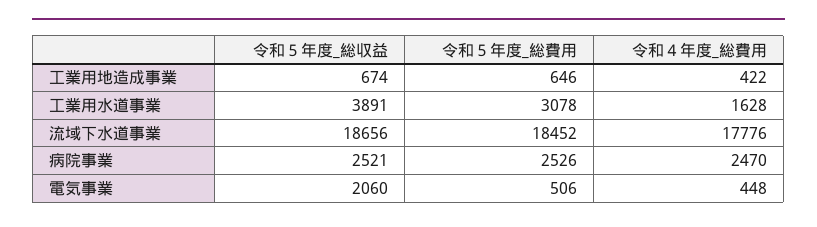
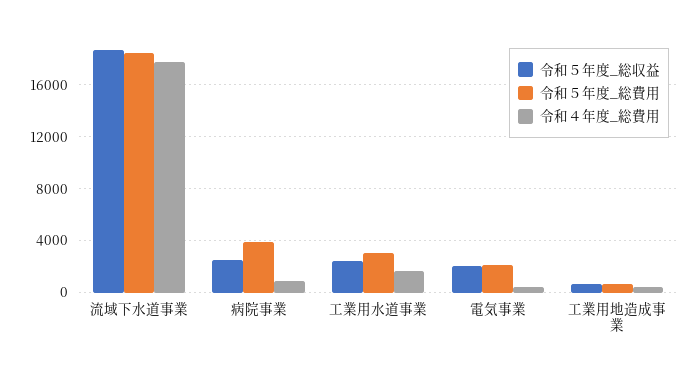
  {
    "令和５年度_総収益": {
      "工業用地造成事業": 674,
-     "工業用水道事業": 3891,
+     "工業用水道事業": 2500,
      "流域下水道事業": 18656,
      "病院事業": 2521,
      "電気事業": 2060
    },
    "令和５年度_総費用": {
      "工業用地造成事業": 646,
      "工業用水道事業": 3078,
      "流域下水道事業": 18452,
-     "病院事業": 2526,
+     "病院事業": 4000,
-     "電気事業": 506
+     "電気事業": 2000
    },
    "令和４年度_総費用": {
      "工業用地造成事業": 422,
      "工業用水道事業": 1628,
      "流域下水道事業": 17776,
-     "病院事業": 2470,
+     "病院事業": 1000,
      "電気事業": 448
    }
  }

